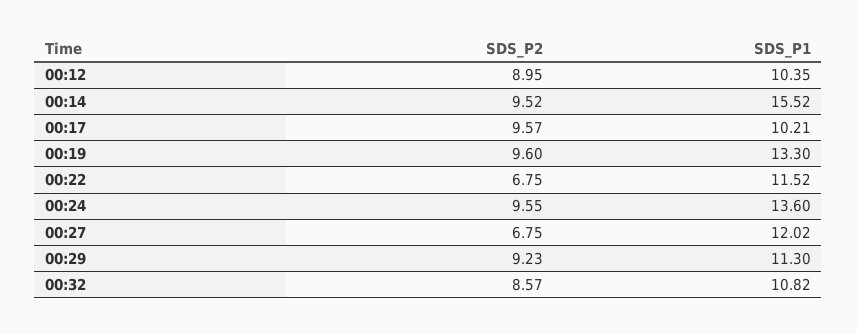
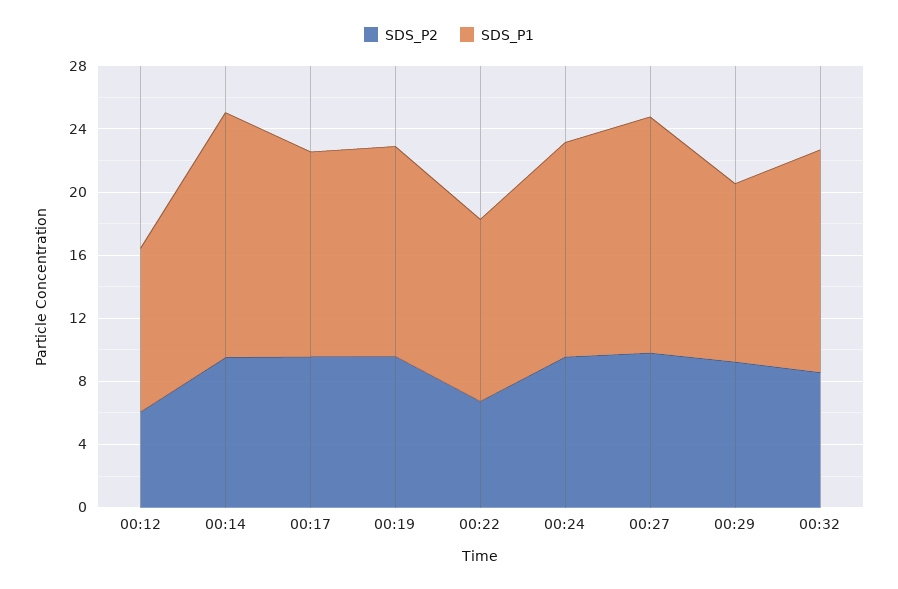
  {
    "SDS_P2": {
-     "00:12": 8.95,
+     "00:12": 6,
      "00:14": 9.52,
      "00:17": 9.57,
      "00:19": 9.6,
      "00:22": 6.75,
      "00:24": 9.55,
-     "00:27": 6.75,
+     "00:27": 10,
      "00:29": 9.23,
      "00:32": 8.57
    },
    "SDS_P1": {
      "00:12": 10.35,
      "00:14": 15.52,
-     "00:17": 10.21,
+     "00:17": 13,
      "00:19": 13.3,
      "00:22": 11.52,
      "00:24": 13.6,
-     "00:27": 12.02,
+     "00:27": 15,
      "00:29": 11.3,
-     "00:32": 10.82
+     "00:32": 14
    }
  }

